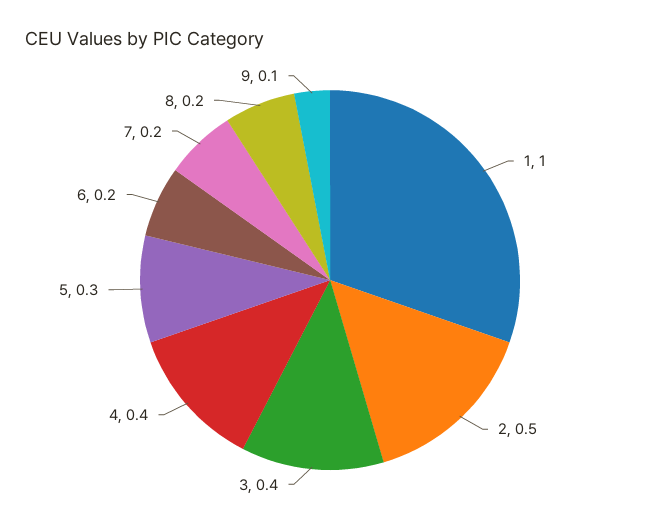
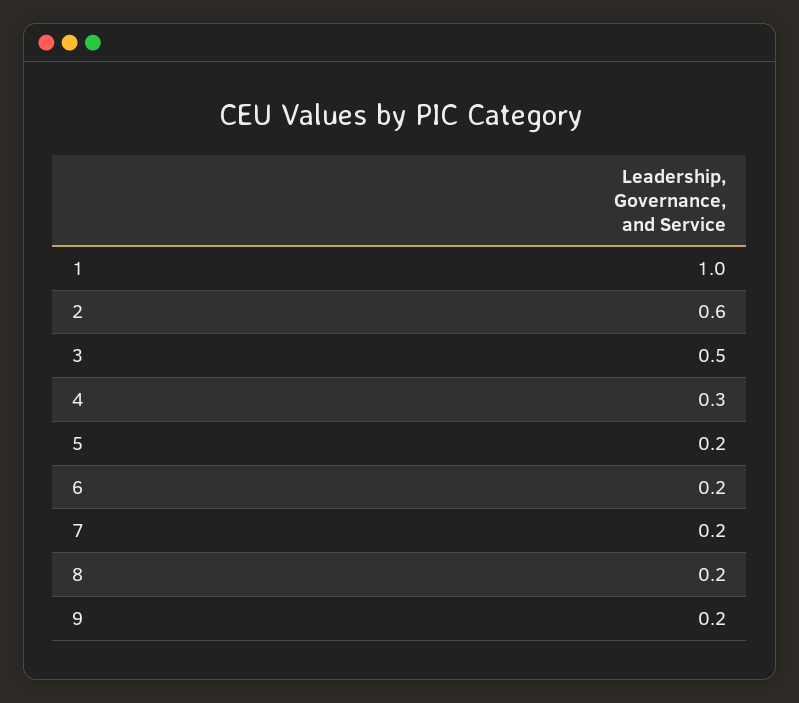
  {
    "1": 1,
-   "2": 0.5,
+   "2": 0.6,
-   "3": 0.4,
+   "3": 0.5,
-   "4": 0.4,
+   "4": 0.3,
-   "5": 0.3,
+   "5": 0.2,
    "6": 0.2,
    "7": 0.2,
    "8": 0.2,
-   "9": 0.1
+   "9": 0.2
  }

